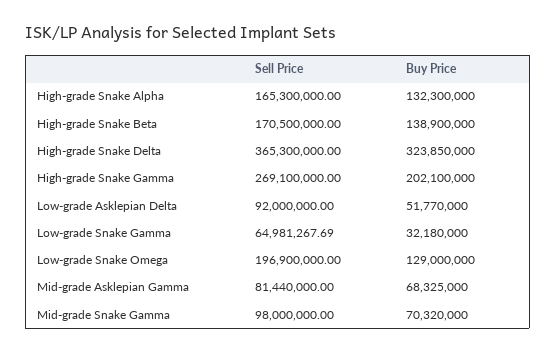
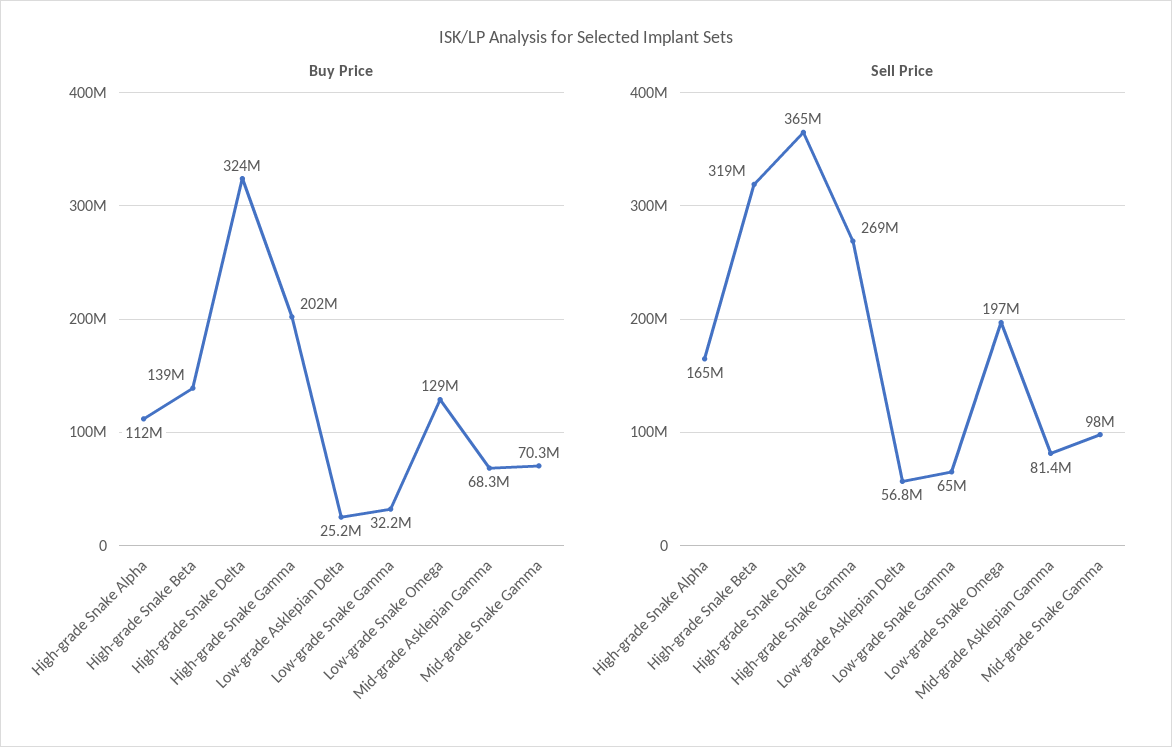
  {
    "Sell Price": {
      "High-grade Snake Alpha": 165300000,
-     "High-grade Snake Beta": 170500000,
+     "High-grade Snake Beta": 319000000,
      "High-grade Snake Delta": 365300000,
      "High-grade Snake Gamma": 269100000,
-     "Low-grade Asklepian Delta": 92000000,
+     "Low-grade Asklepian Delta": 56800000,
      "Low-grade Snake Gamma": 64981267.69,
      "Low-grade Snake Omega": 196900000,
      "Mid-grade Asklepian Gamma": 81440000,
      "Mid-grade Snake Gamma": 98000000
    },
    "Buy Price": {
-     "High-grade Snake Alpha": 132300000,
+     "High-grade Snake Alpha": 112000000,
      "High-grade Snake Beta": 138900000,
      "High-grade Snake Delta": 323850000,
      "High-grade Snake Gamma": 202100000,
-     "Low-grade Asklepian Delta": 51770000,
+     "Low-grade Asklepian Delta": 25200000,
      "Low-grade Snake Gamma": 32180000,
      "Low-grade Snake Omega": 129000000,
      "Mid-grade Asklepian Gamma": 68325000,
      "Mid-grade Snake Gamma": 70320000
    }
  }

